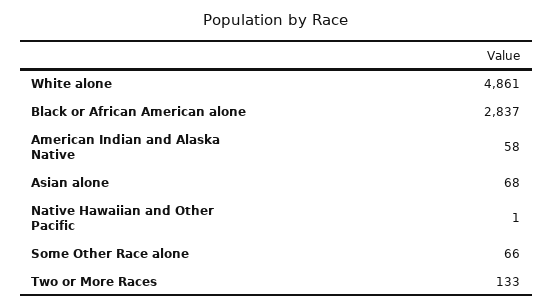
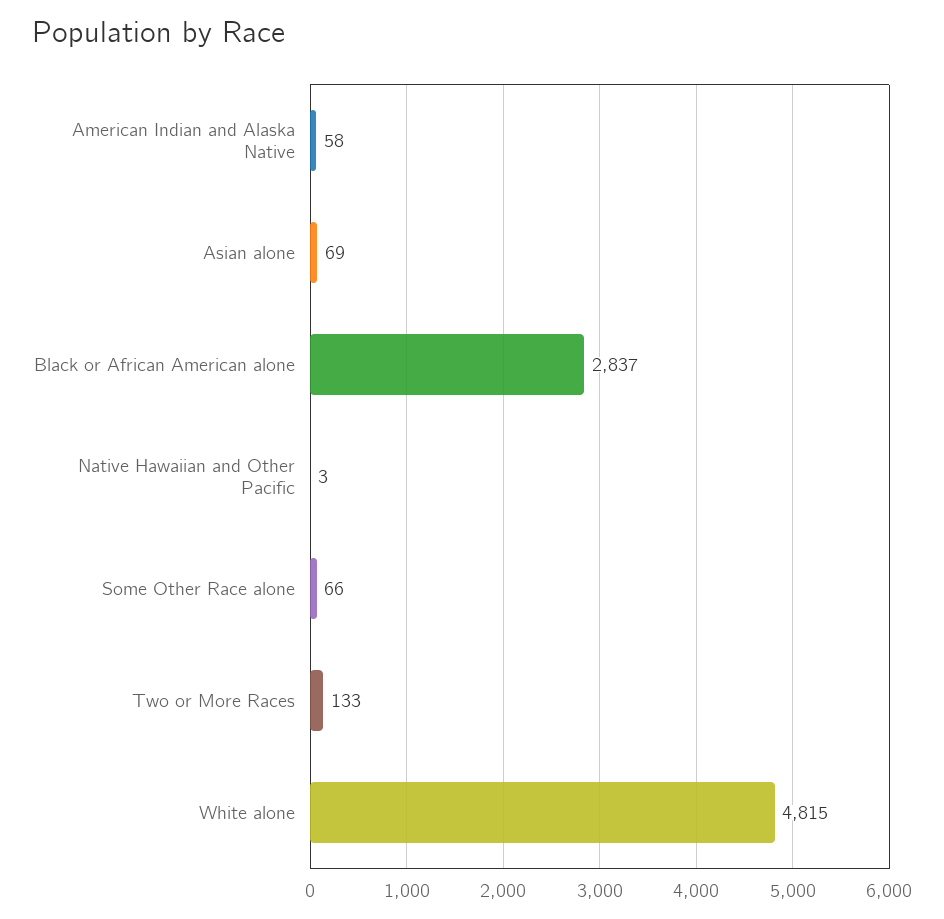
  {
-   "White alone": 4861,
+   "White alone": 4815,
    "Black or African American alone": 2837,
    "American Indian and Alaska Native": 58,
-   "Asian alone": 68,
+   "Asian alone": 69,
-   "Native Hawaiian and Other Pacific": 1,
+   "Native Hawaiian and Other Pacific": 3,
    "Some Other Race alone": 66,
    "Two or More Races": 133
  }

